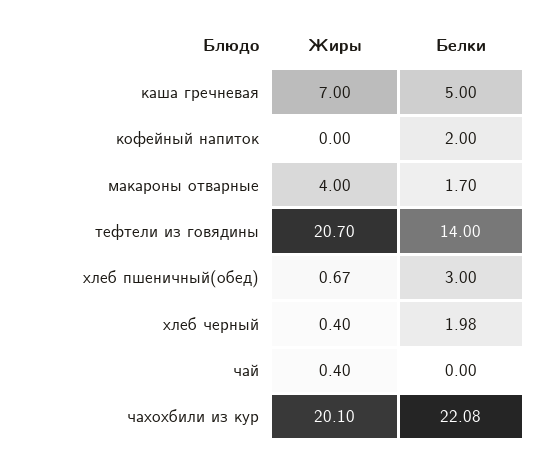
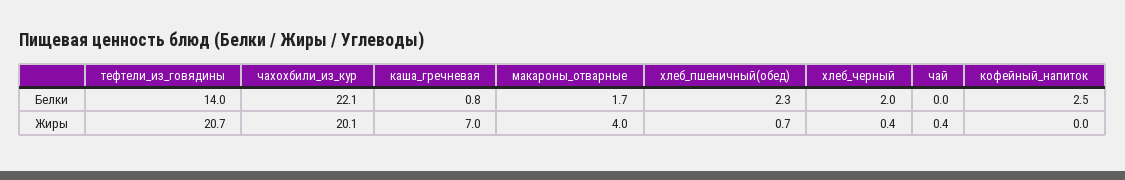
  {
    "Жиры": {
      "каша гречневая": 7,
      "кофейный напиток": 0,
      "макароны отварные": 4,
      "тефтели из говядины": 20.7,
      "хлеб пшеничный(обед)": 0.67,
      "хлеб черный": 0.4,
      "чай": 0.4,
      "чахохбили из кур": 20.1
    },
    "Белки": {
-     "каша гречневая": 5,
+     "каша гречневая": 0.8,
-     "кофейный напиток": 2,
+     "кофейный напиток": 2.5,
      "макароны отварные": 1.7,
      "тефтели из говядины": 14,
-     "хлеб пшеничный(обед)": 3,
+     "хлеб пшеничный(обед)": 2.3,
      "хлеб черный": 1.98,
      "чай": 0,
      "чахохбили из кур": 22.08
    }
  }

